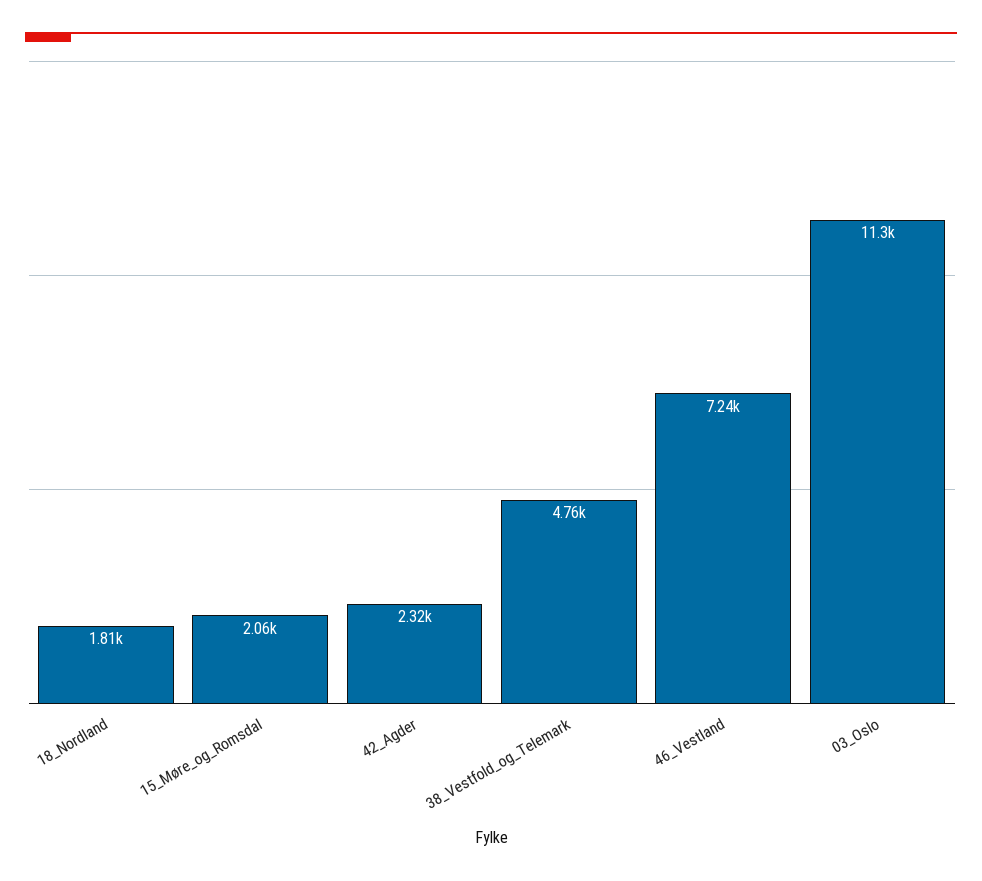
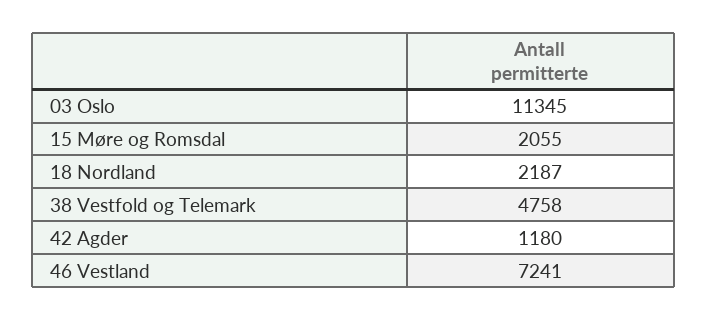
  {
-   "18_Nordland": 1810,
+   "18_Nordland": 2187,
    "15_Møre_og_Romsdal": 2055,
-   "42_Agder": 2320,
+   "42_Agder": 1180,
    "38_Vestfold_og_Telemark": 4758,
    "46_Vestland": 7241,
    "03_Oslo": 11345
  }

